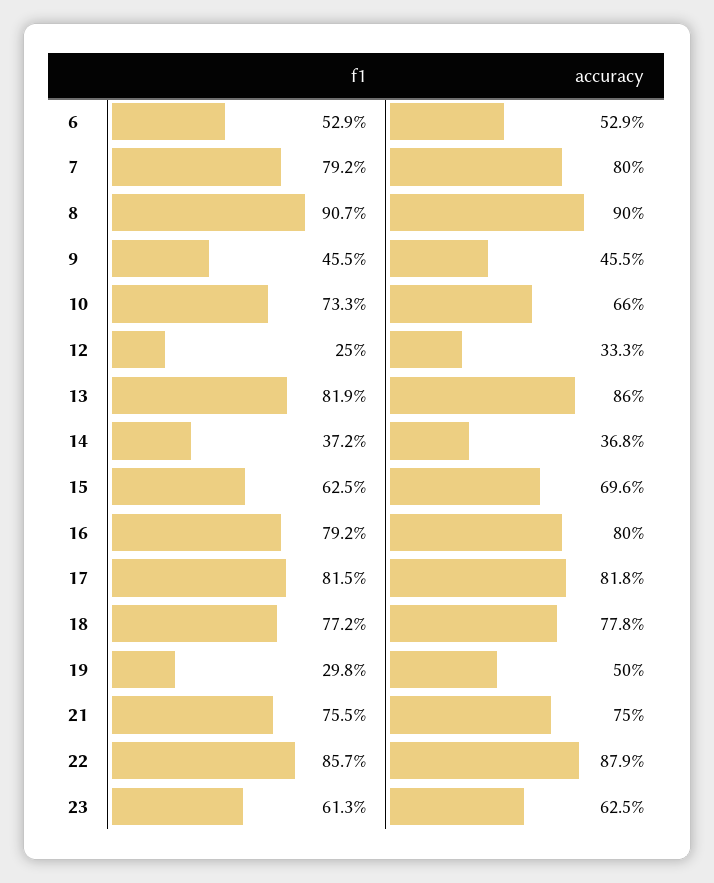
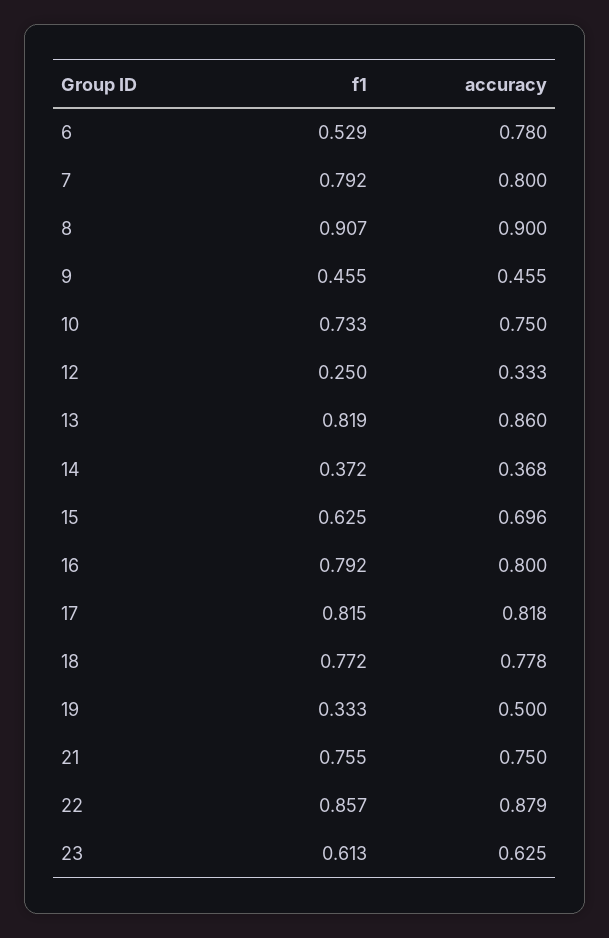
  {
    "f1": {
      "6": 0.529,
      "7": 0.792,
      "8": 0.907,
      "9": 0.455,
      "10": 0.733,
      "12": 0.25,
      "13": 0.819,
      "14": 0.372,
      "15": 0.625,
      "16": 0.792,
      "17": 0.815,
      "18": 0.772,
-     "19": 0.298,
+     "19": 0.333,
      "21": 0.755,
      "22": 0.857,
      "23": 0.613
    },
    "accuracy": {
-     "6": 0.529,
+     "6": 0.78,
      "7": 0.8,
      "8": 0.9,
      "9": 0.455,
-     "10": 0.66,
+     "10": 0.75,
      "12": 0.333,
      "13": 0.86,
      "14": 0.368,
      "15": 0.696,
      "16": 0.8,
      "17": 0.818,
      "18": 0.778,
      "19": 0.5,
      "21": 0.75,
      "22": 0.879,
      "23": 0.625
    }
  }

